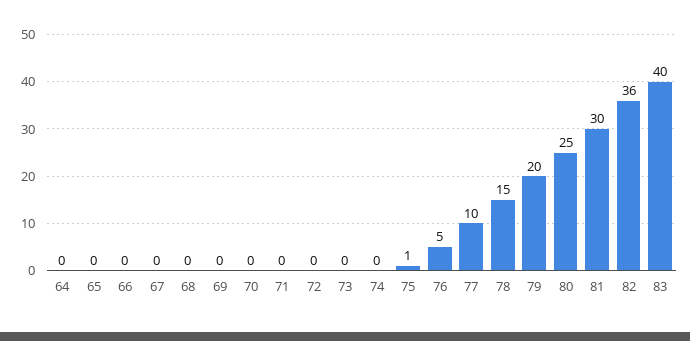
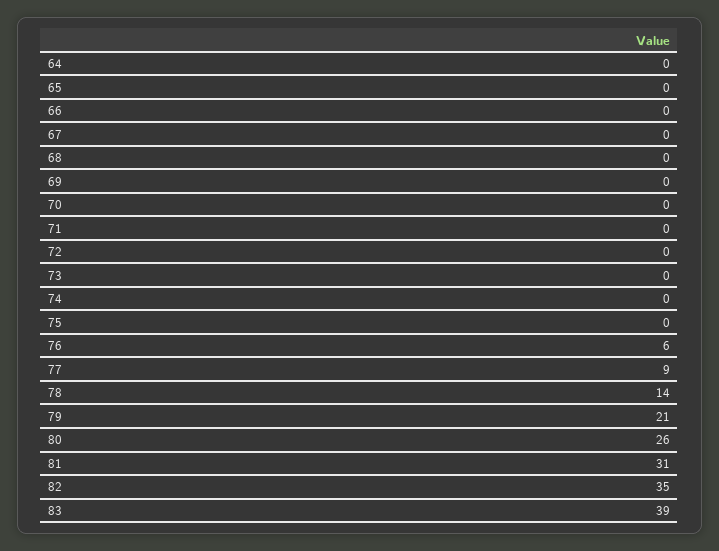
  {
    "64": 0,
    "65": 0,
    "66": 0,
    "67": 0,
    "68": 0,
    "69": 0,
    "70": 0,
    "71": 0,
    "72": 0,
    "73": 0,
    "74": 0,
-   "75": 1,
+   "75": 0,
-   "76": 5,
+   "76": 6,
-   "77": 10,
+   "77": 9,
-   "78": 15,
+   "78": 14,
-   "79": 20,
+   "79": 21,
-   "80": 25,
+   "80": 26,
-   "81": 30,
+   "81": 31,
-   "82": 36,
+   "82": 35,
-   "83": 40
+   "83": 39
  }

